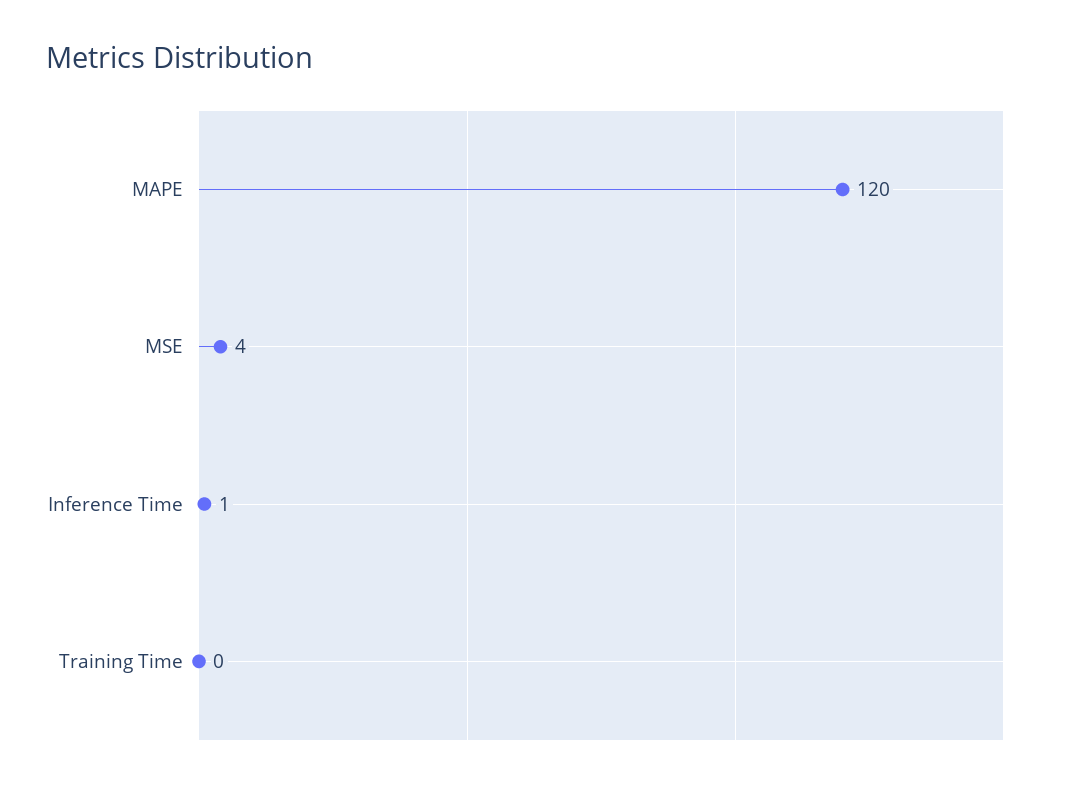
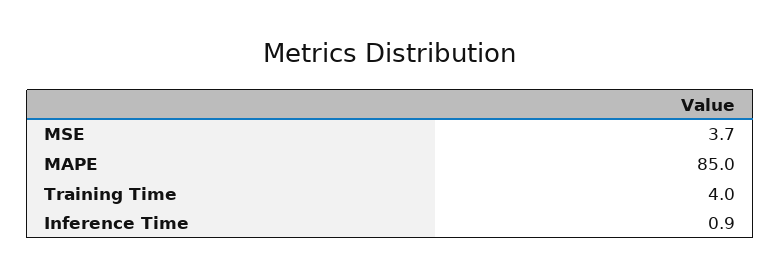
  {
-   "MAPE": 120,
+   "MAPE": 85,
    "MSE": 3.7,
    "Inference Time": 0.9,
-   "Training Time": 0
+   "Training Time": 4
  }

